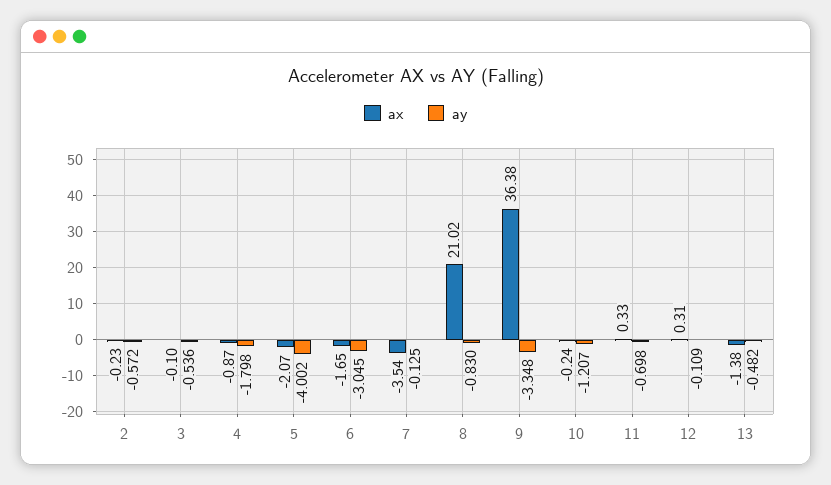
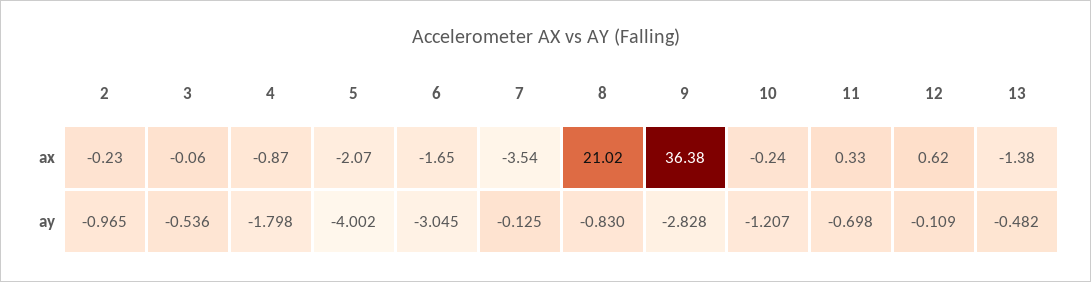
  {
    "ax": {
      "2": -0.23,
-     "3": -0.1,
+     "3": -0.06,
      "4": -0.87,
      "5": -2.07,
      "6": -1.65,
      "7": -3.54,
      "8": 21.02,
      "9": 36.38,
      "10": -0.24,
      "11": 0.33,
-     "12": 0.31,
+     "12": 0.62,
      "13": -1.38
    },
    "ay": {
-     "2": -0.572,
+     "2": -0.965,
      "3": -0.536,
      "4": -1.798,
      "5": -4.002,
      "6": -3.045,
      "7": -0.125,
      "8": -0.83,
-     "9": -3.348,
+     "9": -2.828,
      "10": -1.207,
      "11": -0.698,
      "12": -0.109,
      "13": -0.482
    }
  }

